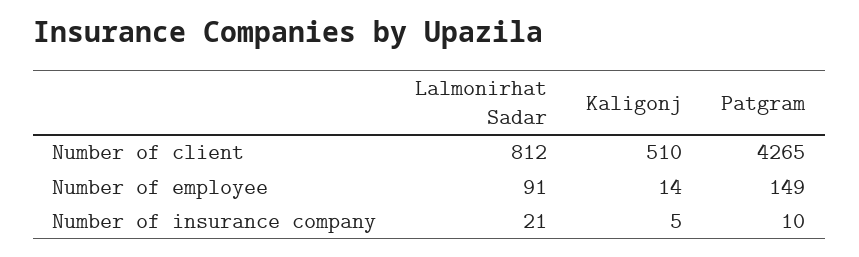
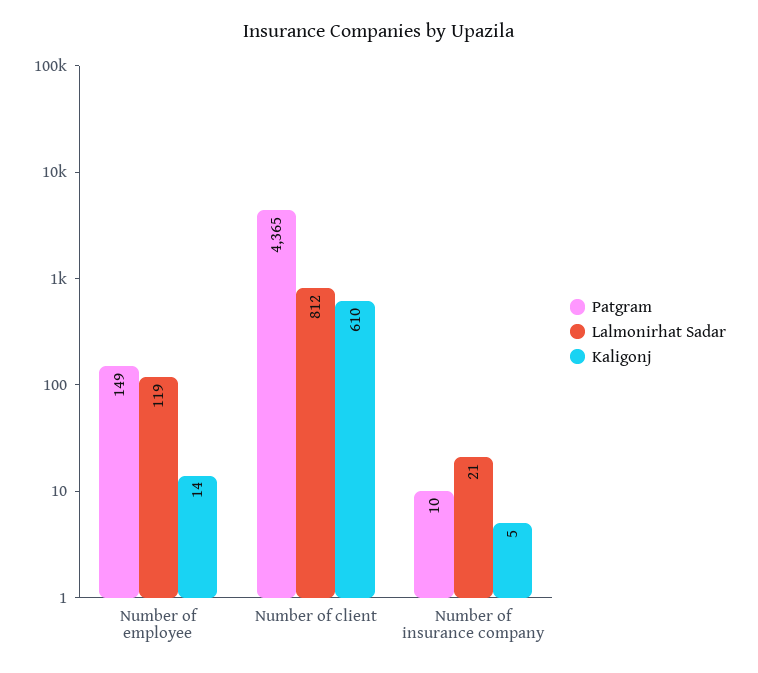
  {
    "Lalmonirhat Sadar": {
      "Number of client": 812,
-     "Number of employee": 91,
+     "Number of employee": 119,
      "Number of insurance company": 21
    },
    "Kaligonj": {
-     "Number of client": 510,
+     "Number of client": 610,
      "Number of employee": 14,
      "Number of insurance company": 5
    },
    "Patgram": {
-     "Number of client": 4265,
+     "Number of client": 4365,
      "Number of employee": 149,
      "Number of insurance company": 10
    }
  }

